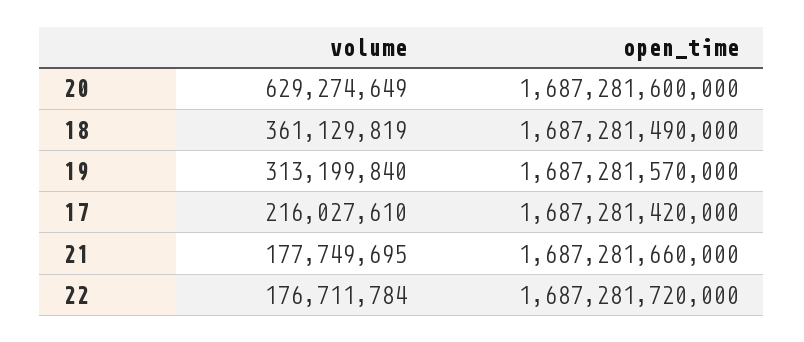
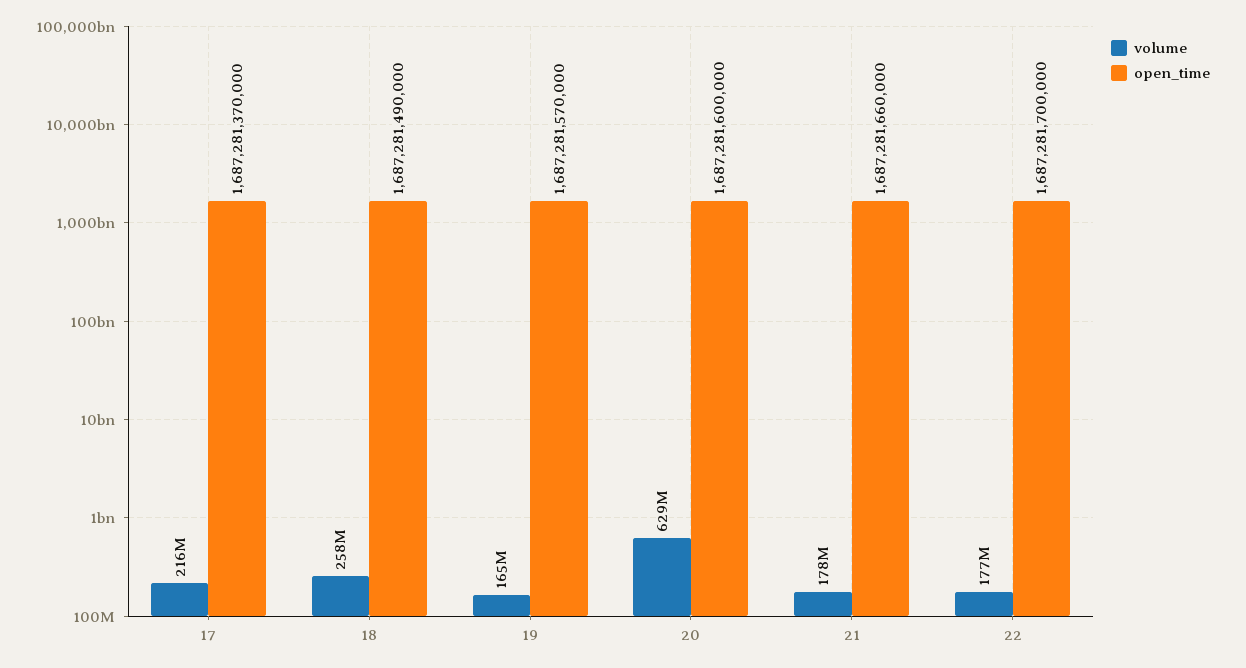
  {
    "volume": {
      "20": 629274649,
-     "18": 361129819,
+     "18": 258000000,
-     "19": 313199840,
+     "19": 165000000,
      "17": 216027610,
      "21": 177749695,
      "22": 176711784
    },
    "open_time": {
      "20": 1687281600000,
      "18": 1687281490000,
      "19": 1687281570000,
-     "17": 1687281420000,
+     "17": 1687281370000,
      "21": 1687281660000,
-     "22": 1687281720000
+     "22": 1687281700000
    }
  }

